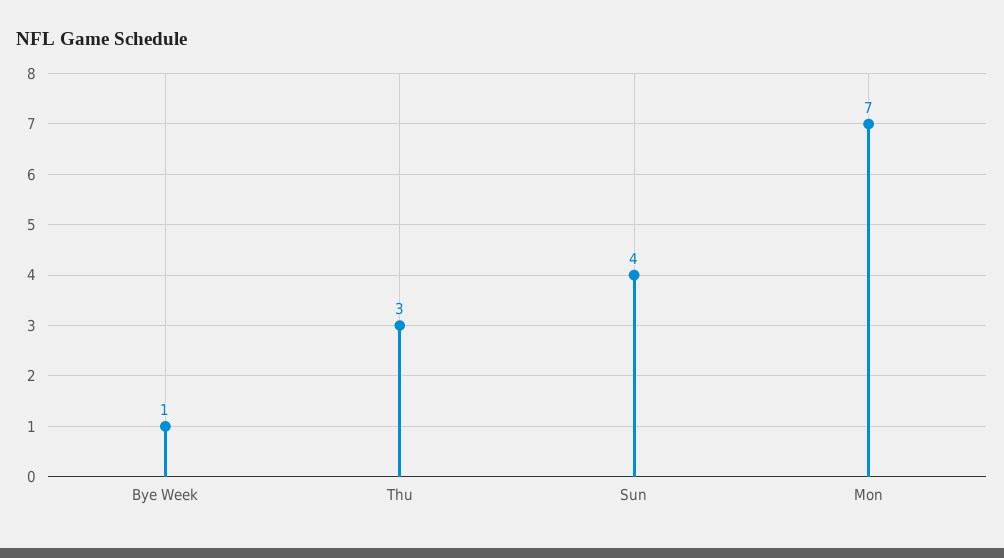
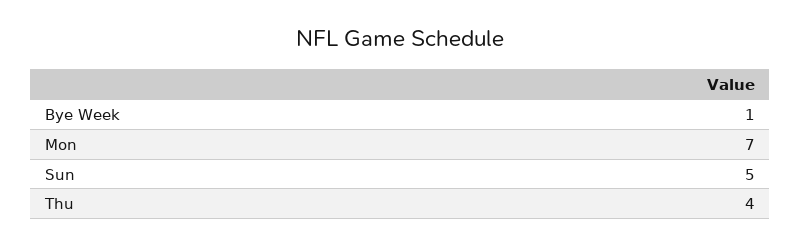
  {
    "Bye Week": 1,
-   "Thu": 3,
+   "Thu": 4,
-   "Sun": 4,
+   "Sun": 5,
    "Mon": 7
  }

